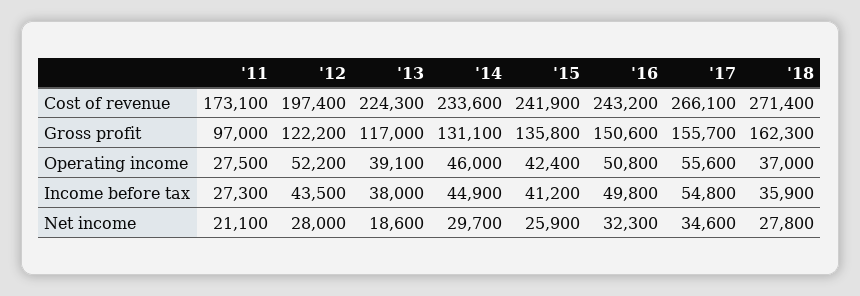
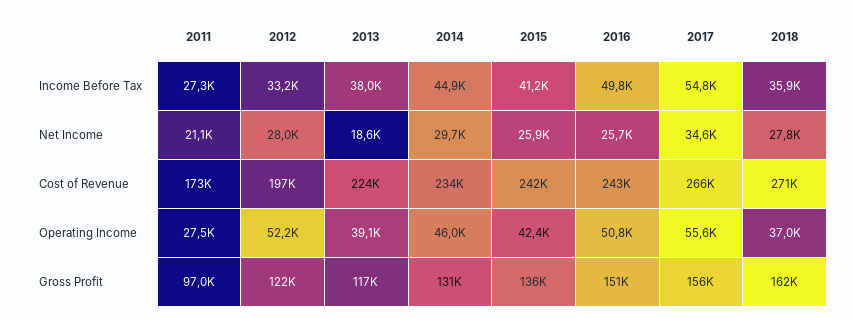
  {
    "'11": {
      "Cost of revenue": 173100,
      "Gross profit": 97000,
      "Operating income": 27500,
      "Income before tax": 27300,
      "Net income": 21100
    },
    "'12": {
      "Cost of revenue": 197400,
      "Gross profit": 122200,
      "Operating income": 52200,
-     "Income before tax": 43500,
+     "Income before tax": 33200,
      "Net income": 28000
    },
    "'13": {
      "Cost of revenue": 224300,
      "Gross profit": 117000,
      "Operating income": 39100,
      "Income before tax": 38000,
      "Net income": 18600
    },
    "'14": {
      "Cost of revenue": 233600,
      "Gross profit": 131100,
      "Operating income": 46000,
      "Income before tax": 44900,
      "Net income": 29700
    },
    "'15": {
      "Cost of revenue": 241900,
      "Gross profit": 135800,
      "Operating income": 42400,
      "Income before tax": 41200,
      "Net income": 25900
    },
    "'16": {
      "Cost of revenue": 243200,
      "Gross profit": 150600,
      "Operating income": 50800,
      "Income before tax": 49800,
-     "Net income": 32300
+     "Net income": 25700
    },
    "'17": {
      "Cost of revenue": 266100,
      "Gross profit": 155700,
      "Operating income": 55600,
      "Income before tax": 54800,
      "Net income": 34600
    },
    "'18": {
      "Cost of revenue": 271400,
      "Gross profit": 162300,
      "Operating income": 37000,
      "Income before tax": 35900,
      "Net income": 27800
    }
  }

